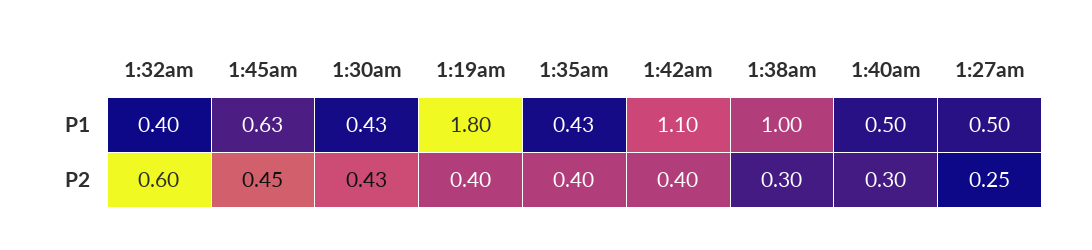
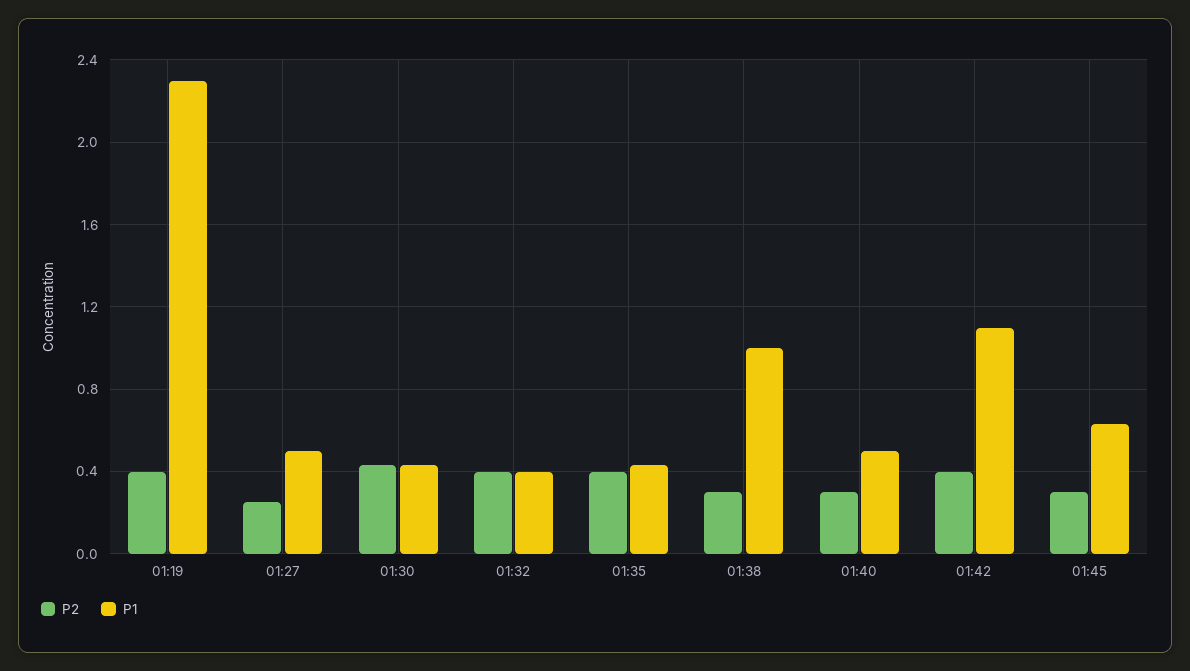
  {
    "P1": {
      "1:32am": 0.4,
      "1:45am": 0.63,
      "1:30am": 0.43,
-     "1:19am": 1.8,
+     "1:19am": 2.3,
      "1:35am": 0.43,
      "1:42am": 1.1,
      "1:38am": 1,
      "1:40am": 0.5,
      "1:27am": 0.5
    },
    "P2": {
-     "1:32am": 0.6,
+     "1:32am": 0.4,
-     "1:45am": 0.45,
+     "1:45am": 0.3,
      "1:30am": 0.43,
      "1:19am": 0.4,
      "1:35am": 0.4,
      "1:42am": 0.4,
      "1:38am": 0.3,
      "1:40am": 0.3,
      "1:27am": 0.25
    }
  }

